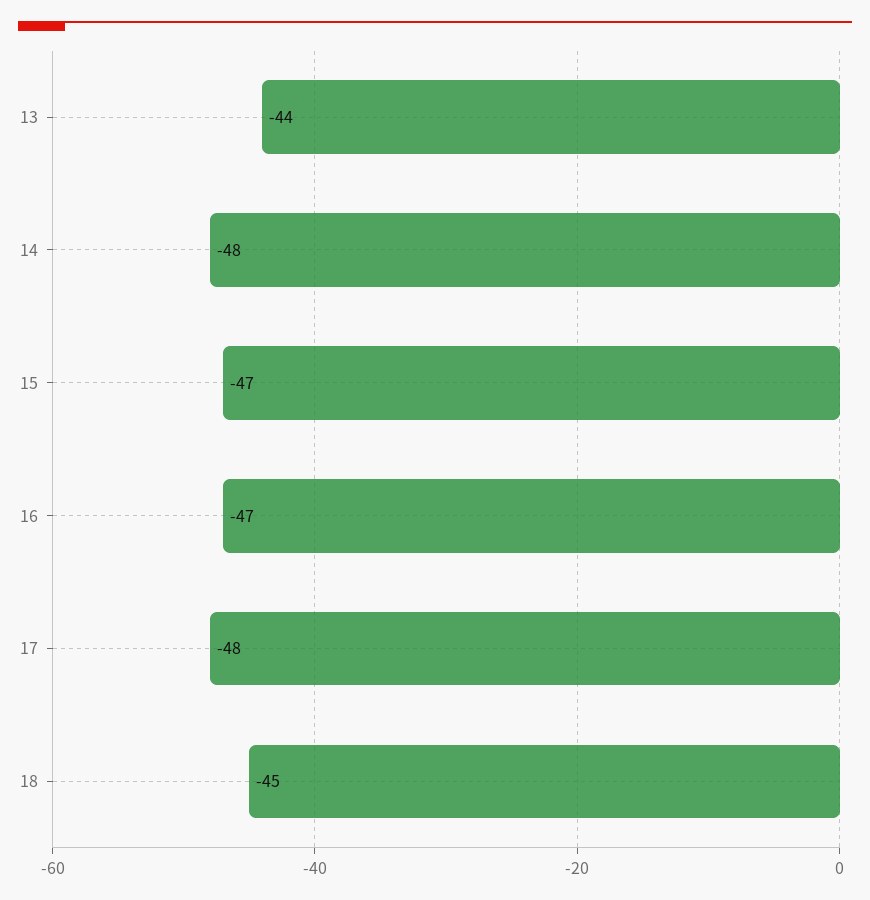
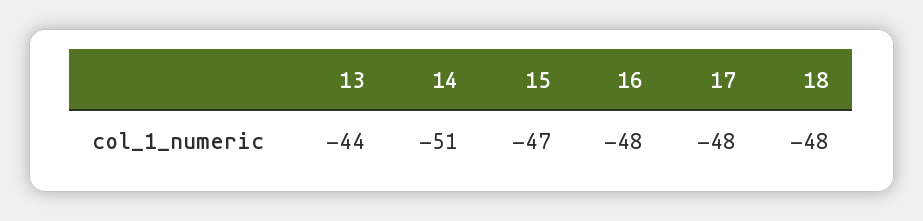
  {
    "13": -44,
-   "14": -48,
+   "14": -51,
    "15": -47,
-   "16": -47,
+   "16": -48,
    "17": -48,
-   "18": -45
+   "18": -48
  }

